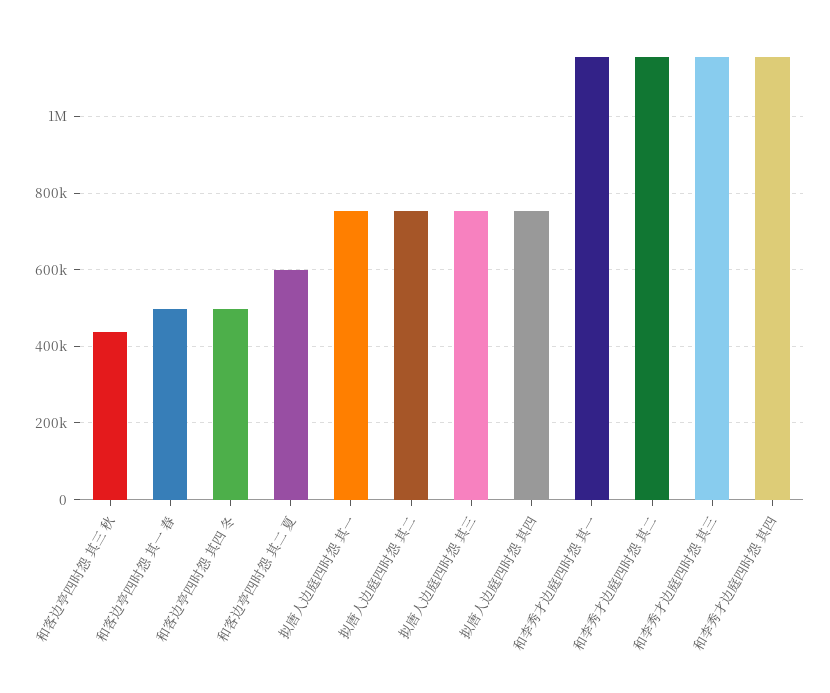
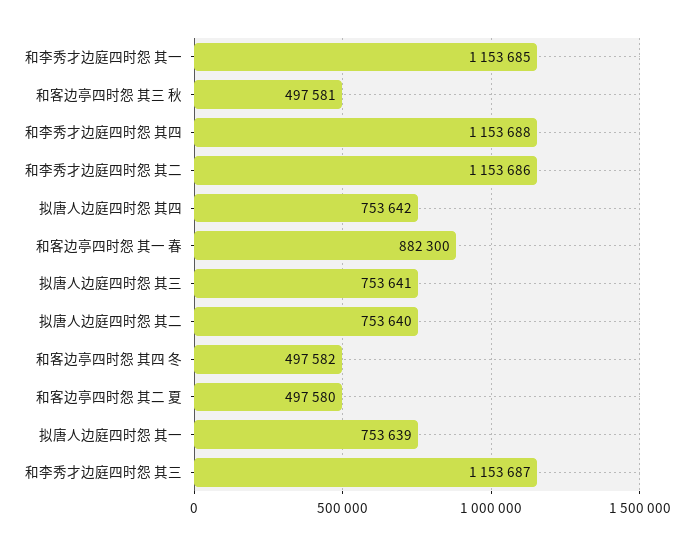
  {
-   "和客边亭四时怨 其三 秋": 440000,
+   "和客边亭四时怨 其三 秋": 497581,
-   "和客边亭四时怨 其一 春": 500000,
+   "和客边亭四时怨 其一 春": 882300,
    "和客边亭四时怨 其四 冬": 497582,
-   "和客边亭四时怨 其二 夏": 600000,
+   "和客边亭四时怨 其二 夏": 497580,
    "拟唐人边庭四时怨 其一": 753639,
    "拟唐人边庭四时怨 其二": 753640,
    "拟唐人边庭四时怨 其三": 753641,
    "拟唐人边庭四时怨 其四": 753642,
    "和李秀才边庭四时怨 其一": 1153685,
    "和李秀才边庭四时怨 其二": 1153686,
    "和李秀才边庭四时怨 其三": 1153687,
    "和李秀才边庭四时怨 其四": 1153688
  }

